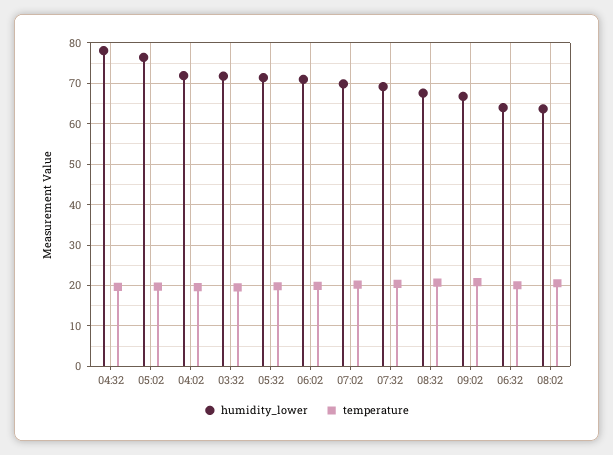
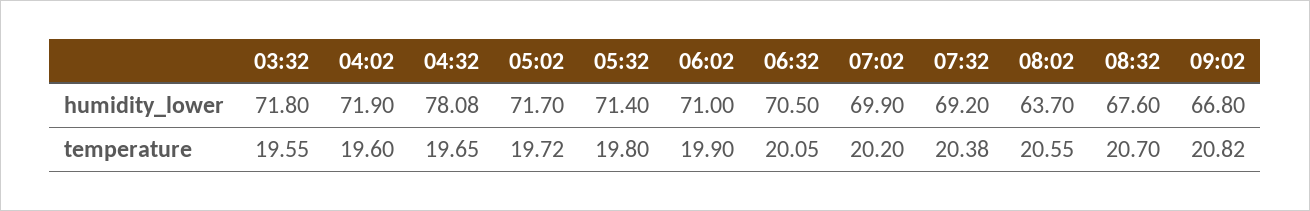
  {
    "humidity_lower": {
      "04:32": 78.08,
-     "05:02": 76,
+     "05:02": 71.7,
      "04:02": 71.9,
      "03:32": 71.8,
      "05:32": 71.4,
      "06:02": 71,
      "07:02": 69.9,
      "07:32": 69.2,
      "08:32": 67.6,
      "09:02": 66.8,
-     "06:32": 64,
+     "06:32": 70.5,
      "08:02": 63.7
    },
    "temperature": {
      "04:32": 19.65,
      "05:02": 19.72,
      "04:02": 19.6,
      "03:32": 19.55,
      "05:32": 19.8,
      "06:02": 19.9,
      "07:02": 20.2,
      "07:32": 20.38,
      "08:32": 20.7,
      "09:02": 20.82,
      "06:32": 20.05,
      "08:02": 20.55
    }
  }

